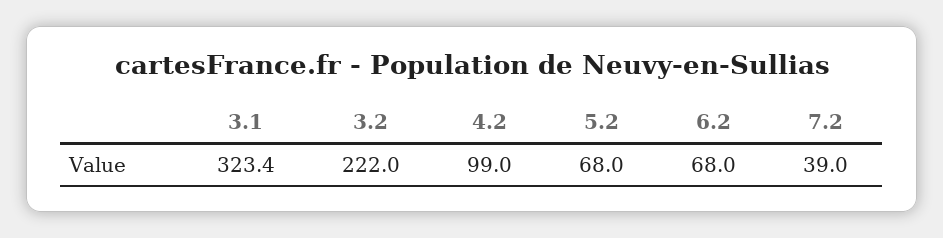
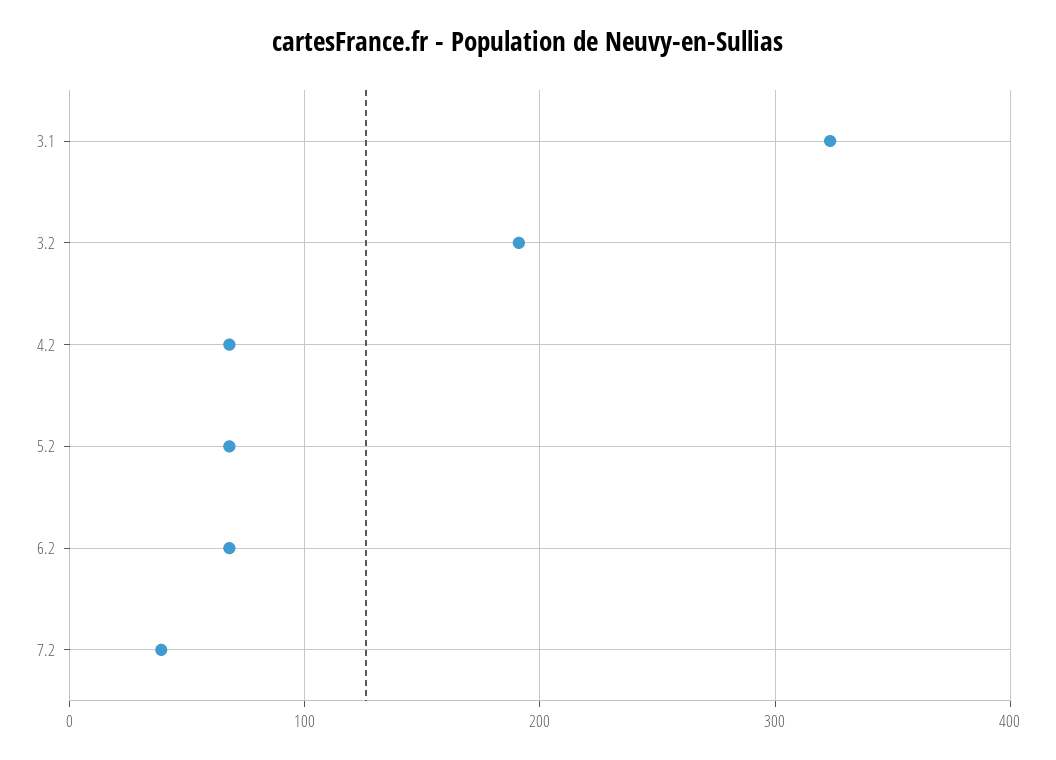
  {
    "3.1": 323.4,
-   "3.2": 222,
+   "3.2": 190,
-   "4.2": 99,
+   "4.2": 70,
    "5.2": 68,
    "6.2": 68,
    "7.2": 39
  }

